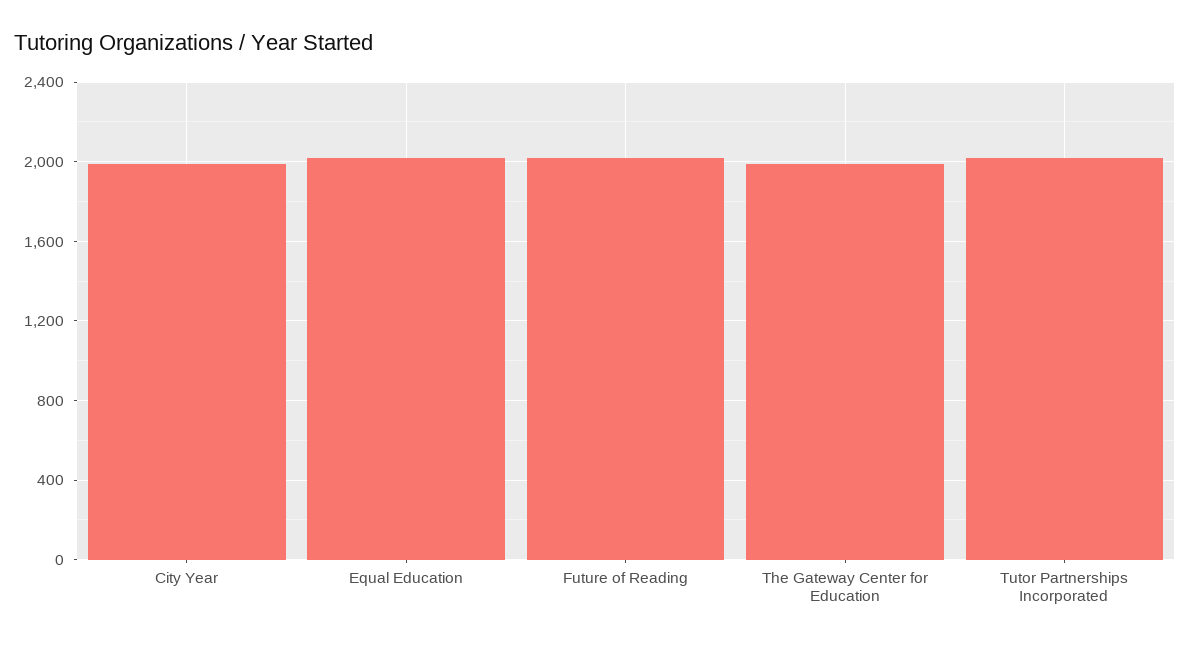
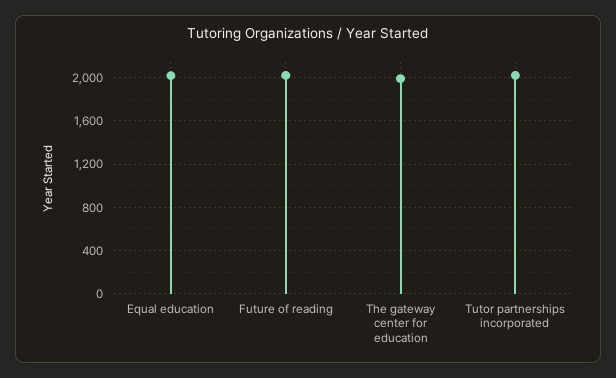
  {
-   "City Year": 2000,
    "Equal Education": 2000,
    "Future of Reading": 2000,
    "The Gateway Center for Education": 2000,
    "Tutor Partnerships Incorporated": 2000
  }

